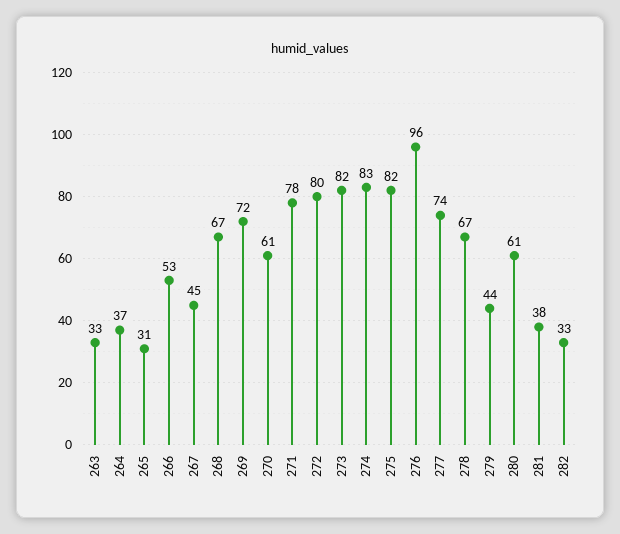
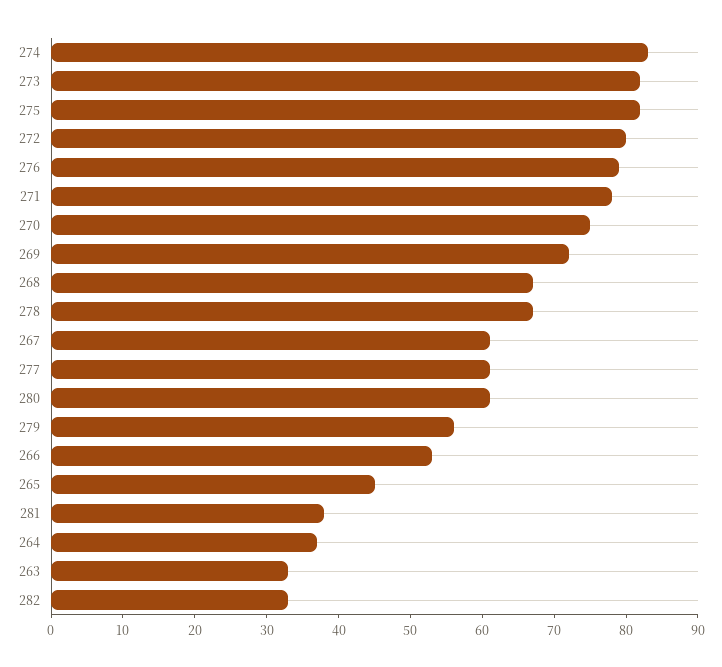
  {
    "263": 33,
    "264": 37,
-   "265": 31,
+   "265": 45,
    "266": 53,
-   "267": 45,
+   "267": 60,
    "268": 67,
    "269": 72,
-   "270": 61,
+   "270": 75,
    "271": 78,
    "272": 80,
    "273": 82,
    "274": 83,
    "275": 82,
-   "276": 96,
+   "276": 80,
-   "277": 74,
+   "277": 60,
    "278": 67,
-   "279": 44,
+   "279": 55,
    "280": 61,
    "281": 38,
    "282": 33
  }

